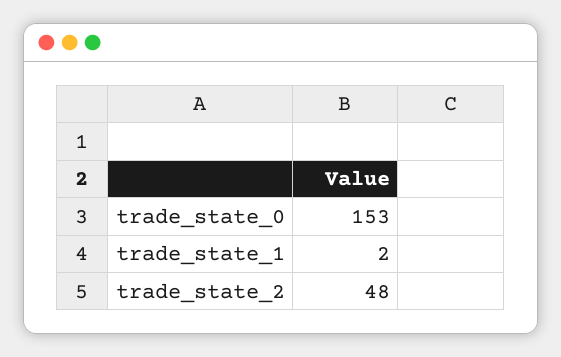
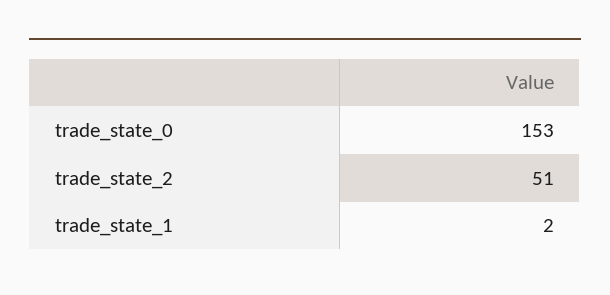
  {
    "trade_state_0": 153,
    "trade_state_1": 2,
-   "trade_state_2": 48
+   "trade_state_2": 51
  }

